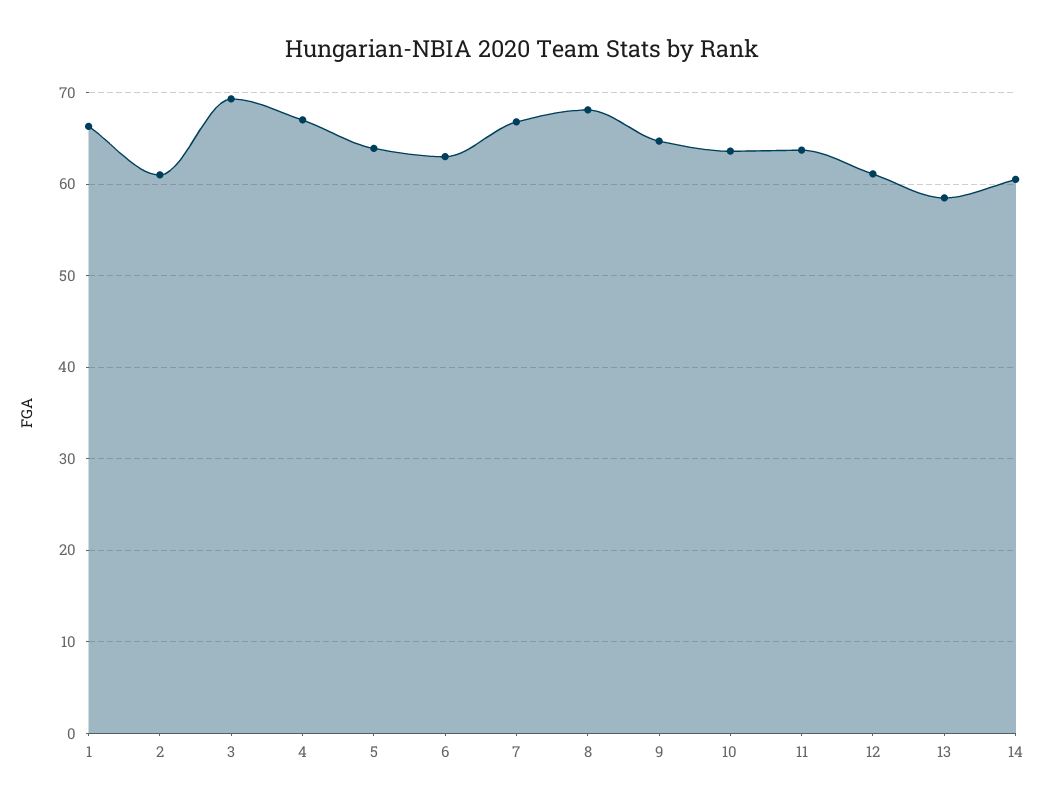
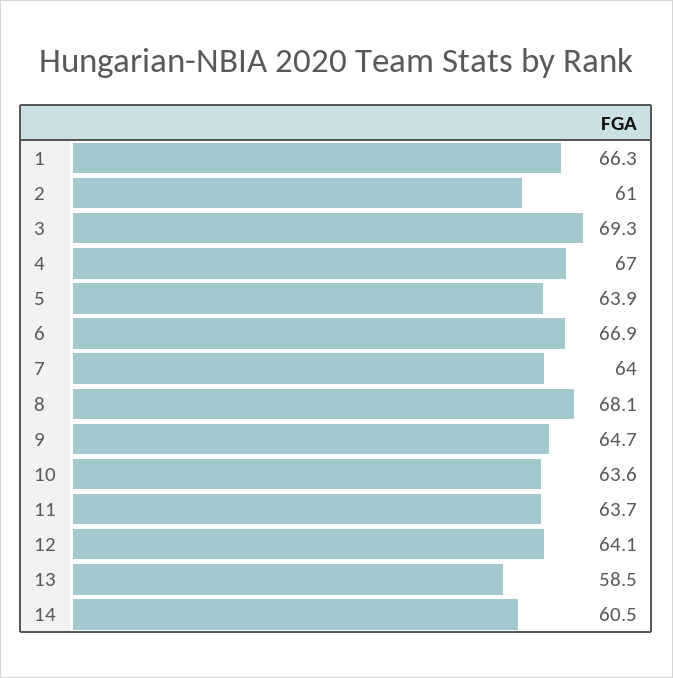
  {
    "1": 66.3,
    "2": 61,
    "3": 69.3,
    "4": 67,
    "5": 63.9,
-   "6": 63,
+   "6": 66.9,
-   "7": 67,
+   "7": 64,
    "8": 68.1,
    "9": 64.7,
    "10": 63.6,
    "11": 63.7,
-   "12": 61,
+   "12": 64.1,
    "13": 58.5,
    "14": 60.5
  }

